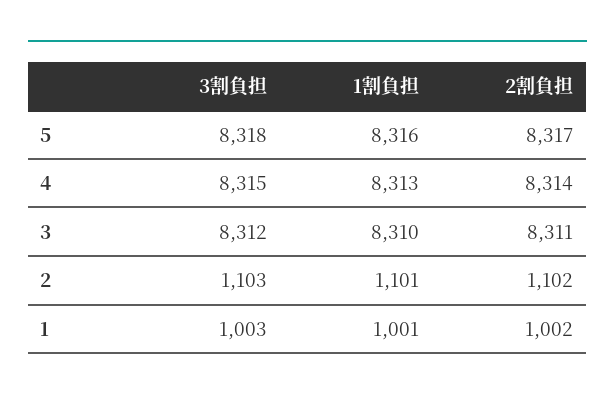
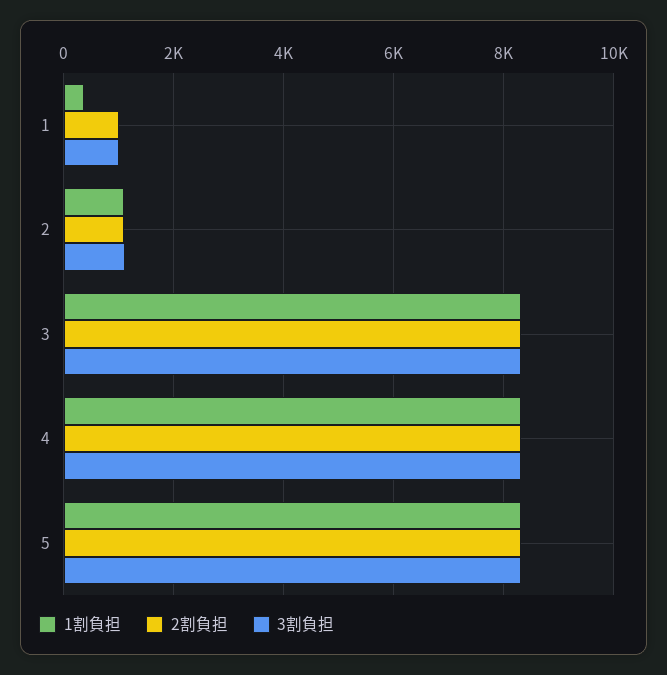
  {
    "3割負担": {
      "5": 8318,
      "4": 8315,
      "3": 8312,
      "2": 1103,
      "1": 1003
    },
    "1割負担": {
      "5": 8316,
      "4": 8313,
      "3": 8310,
      "2": 1101,
-     "1": 1001
+     "1": 400
    },
    "2割負担": {
      "5": 8317,
      "4": 8314,
      "3": 8311,
      "2": 1102,
      "1": 1002
    }
  }

